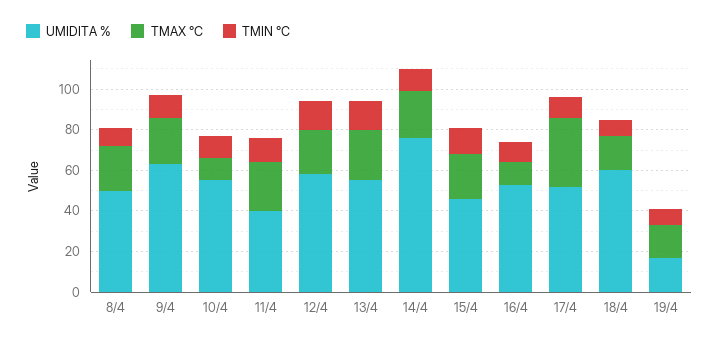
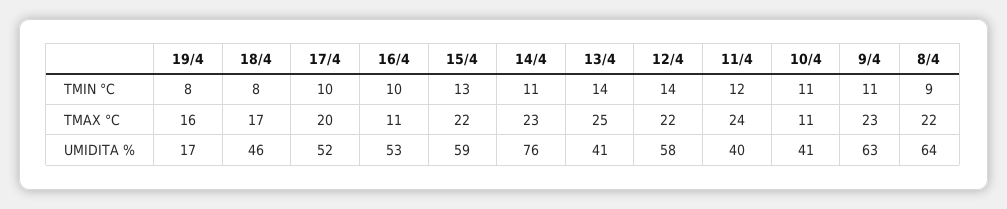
  {
    "UMIDITA %": {
-     "8/4": 50,
+     "8/4": 64,
      "9/4": 63,
-     "10/4": 55,
+     "10/4": 41,
      "11/4": 40,
      "12/4": 58,
-     "13/4": 55,
+     "13/4": 41,
      "14/4": 76,
-     "15/4": 45,
+     "15/4": 59,
      "16/4": 53,
      "17/4": 52,
-     "18/4": 60,
+     "18/4": 46,
      "19/4": 17
    },
    "TMAX °C": {
      "8/4": 22,
      "9/4": 23,
      "10/4": 11,
      "11/4": 24,
      "12/4": 22,
      "13/4": 25,
      "14/4": 23,
      "15/4": 22,
      "16/4": 11,
-     "17/4": 35,
+     "17/4": 20,
      "18/4": 17,
      "19/4": 16
    },
    "TMIN °C": {
      "8/4": 9,
      "9/4": 11,
      "10/4": 11,
      "11/4": 12,
      "12/4": 14,
      "13/4": 14,
      "14/4": 11,
      "15/4": 13,
      "16/4": 10,
      "17/4": 10,
      "18/4": 8,
      "19/4": 8
    }
  }

